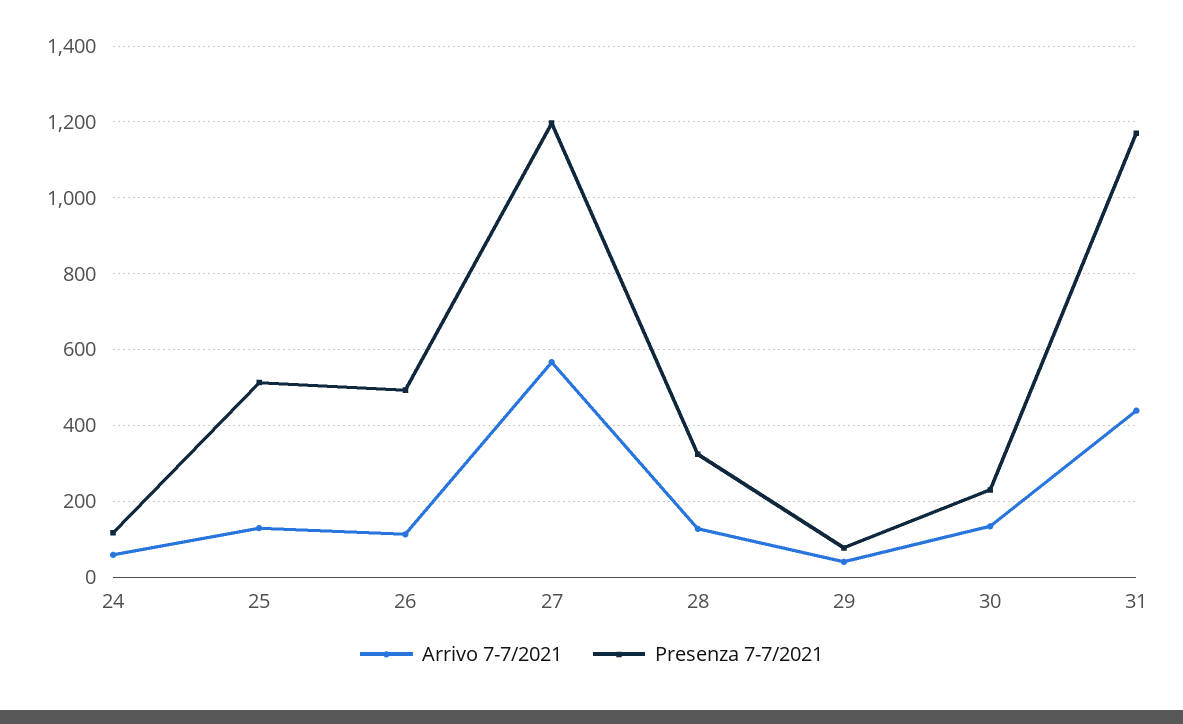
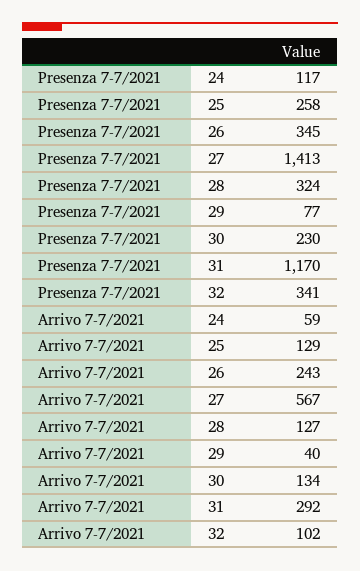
  {
    "Arrivo 7-7/2021": {
      "24": 59,
      "25": 129,
-     "26": 120,
+     "26": 243,
      "27": 567,
      "28": 127,
      "29": 40,
      "30": 134,
-     "31": 440
+     "31": 292,
+     "32": 102
    },
    "Presenza 7-7/2021": {
      "24": 117,
-     "25": 520,
+     "25": 258,
-     "26": 500,
+     "26": 345,
-     "27": 1200,
+     "27": 1413,
      "28": 324,
      "29": 77,
      "30": 230,
-     "31": 1170
+     "31": 1170,
+     "32": 341
    }
  }

